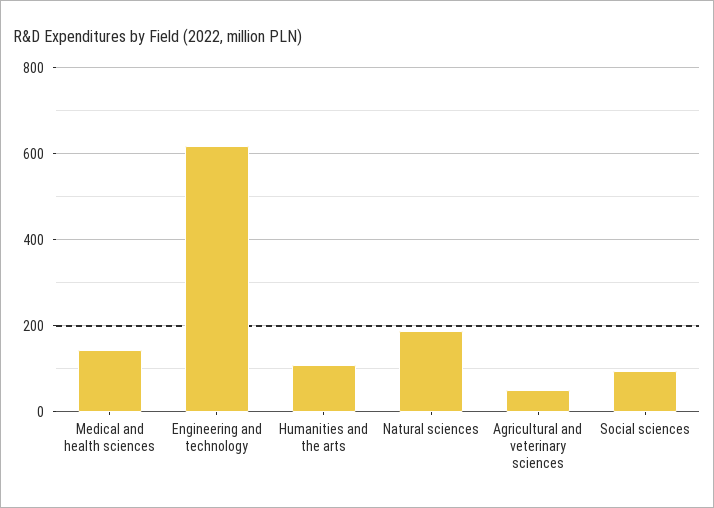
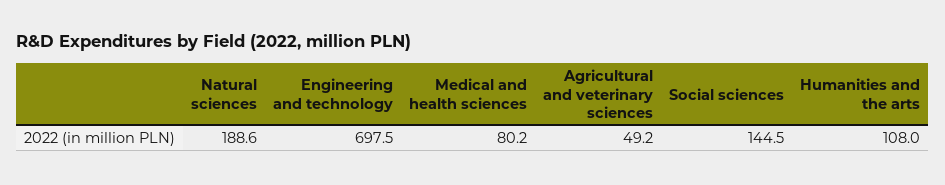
  {
-   "Medical and health sciences": 140,
+   "Medical and health sciences": 80.2,
-   "Engineering and technology": 620,
+   "Engineering and technology": 697.5,
    "Humanities and the arts": 108,
    "Natural sciences": 188.6,
    "Agricultural and veterinary sciences": 49.2,
-   "Social sciences": 100
+   "Social sciences": 144.5
  }

